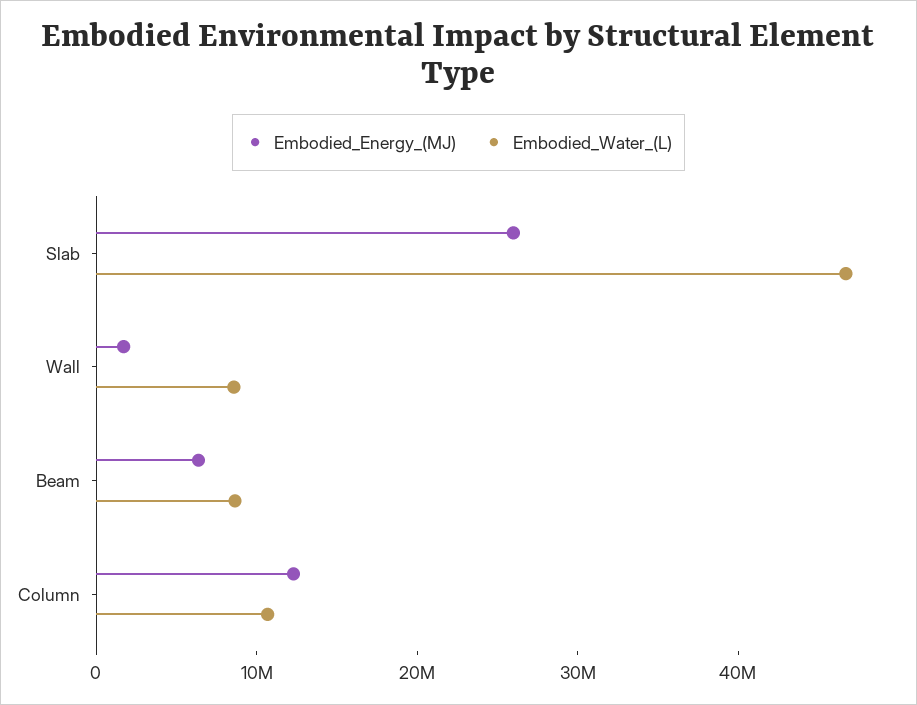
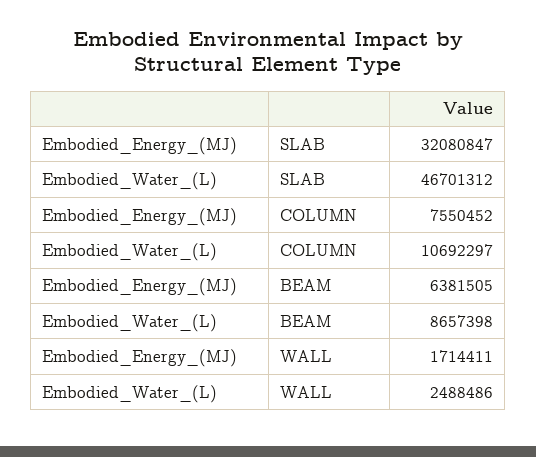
  {
    "Embodied_Energy_(MJ)": {
-     "Slab": 26000000,
+     "Slab": 32080847,
      "Wall": 1714411,
      "Beam": 6381505,
-     "Column": 12000000
+     "Column": 7550452
    },
    "Embodied_Water_(L)": {
      "Slab": 46701312,
-     "Wall": 8000000,
+     "Wall": 2488486,
      "Beam": 8657398,
      "Column": 10692297
    }
  }

